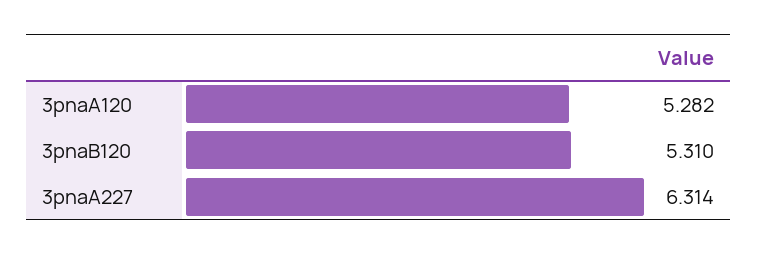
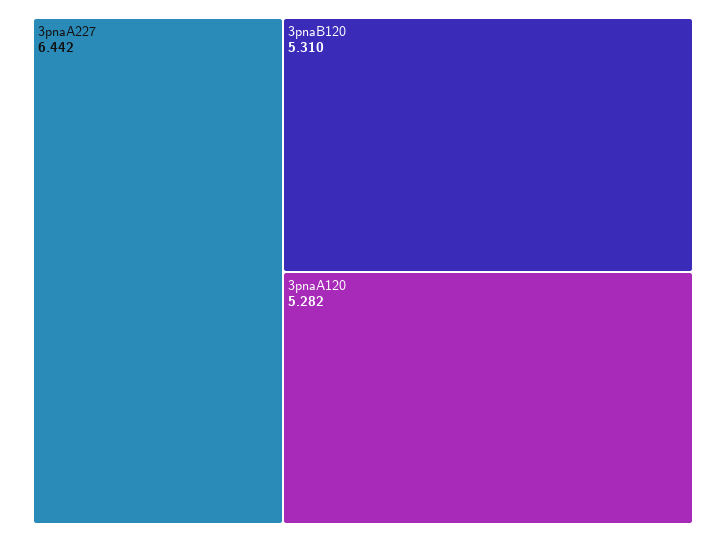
  {
    "3pnaA120": 5.282,
    "3pnaB120": 5.31,
-   "3pnaA227": 6.314
+   "3pnaA227": 6.442
  }

